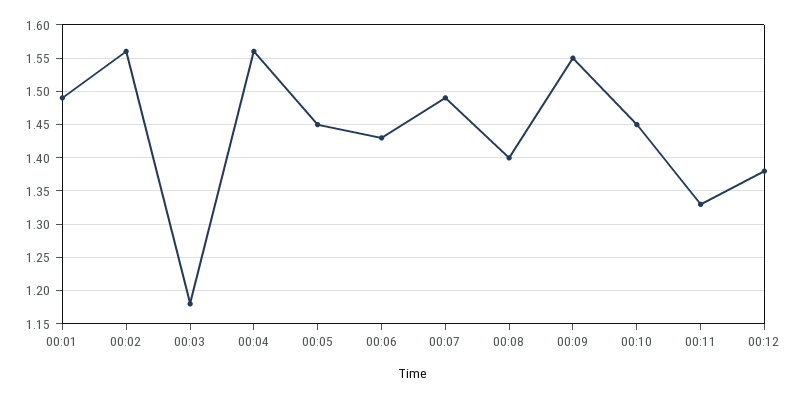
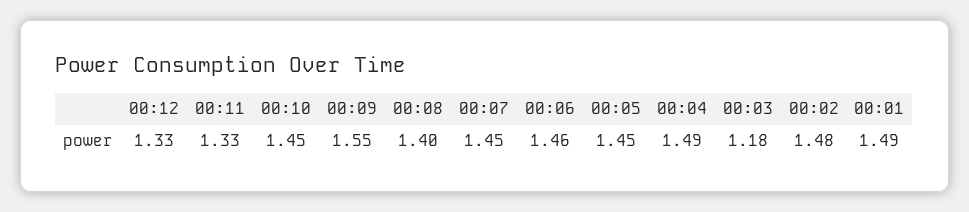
  {
    "00:01": 1.49,
-   "00:02": 1.56,
+   "00:02": 1.48,
    "00:03": 1.18,
-   "00:04": 1.56,
+   "00:04": 1.49,
    "00:05": 1.45,
-   "00:06": 1.43,
+   "00:06": 1.46,
-   "00:07": 1.49,
+   "00:07": 1.45,
    "00:08": 1.4,
    "00:09": 1.55,
    "00:10": 1.45,
    "00:11": 1.33,
-   "00:12": 1.38
+   "00:12": 1.33
  }

